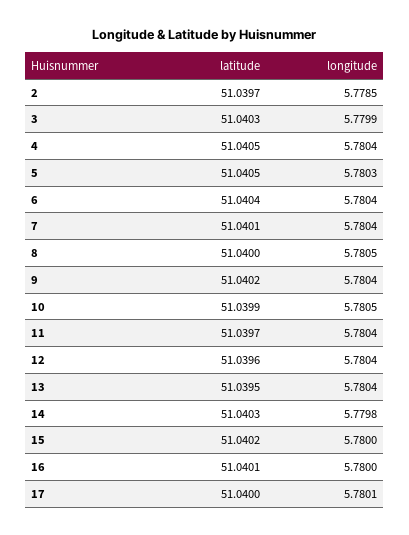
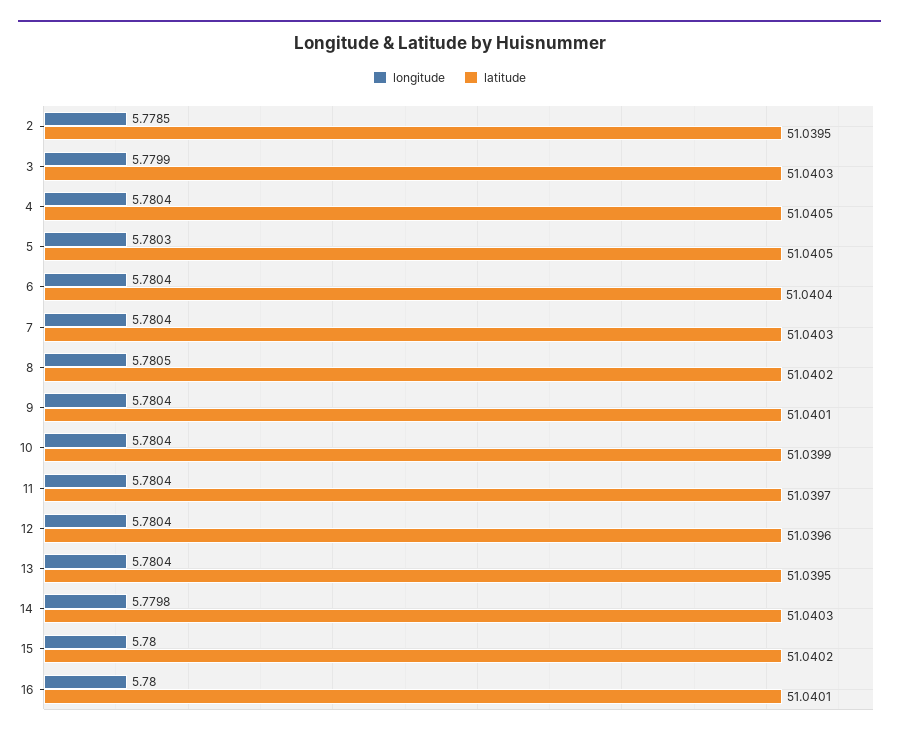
  {
    "latitude": {
-     "2": 51.0397,
+     "2": 51.0395,
      "3": 51.0403,
      "4": 51.0405,
      "5": 51.0405,
      "6": 51.0404,
-     "7": 51.0401,
+     "7": 51.0403,
-     "8": 51.04,
+     "8": 51.0402,
-     "9": 51.0402,
+     "9": 51.0401,
      "10": 51.0399,
      "11": 51.0397,
      "12": 51.0396,
      "13": 51.0395,
      "14": 51.0403,
      "15": 51.0402,
-     "16": 51.0401,
+     "16": 51.0401
-     "17": 51.04
    },
    "longitude": {
      "2": 5.7785,
      "3": 5.7799,
      "4": 5.7804,
      "5": 5.7803,
      "6": 5.7804,
      "7": 5.7804,
      "8": 5.7805,
      "9": 5.7804,
-     "10": 5.7805,
+     "10": 5.7804,
      "11": 5.7804,
      "12": 5.7804,
      "13": 5.7804,
      "14": 5.7798,
      "15": 5.78,
-     "16": 5.78,
+     "16": 5.78
-     "17": 5.7801
    }
  }

